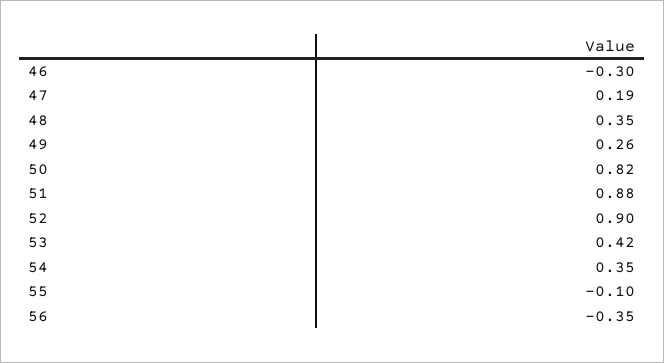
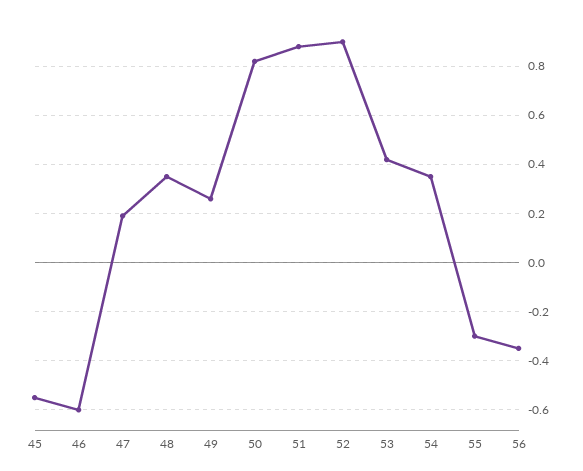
  {
-   "46": -0.3,
+   "46": -0.6,
    "47": 0.19,
    "48": 0.35,
    "49": 0.26,
    "50": 0.82,
    "51": 0.88,
    "52": 0.9,
    "53": 0.42,
    "54": 0.35,
-   "55": -0.1,
+   "55": -0.3,
-   "56": -0.35
+   "56": -0.35,
+   "45": -0.55
  }

